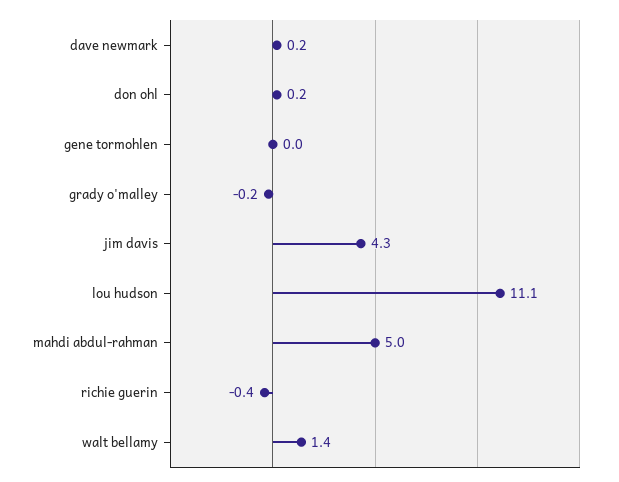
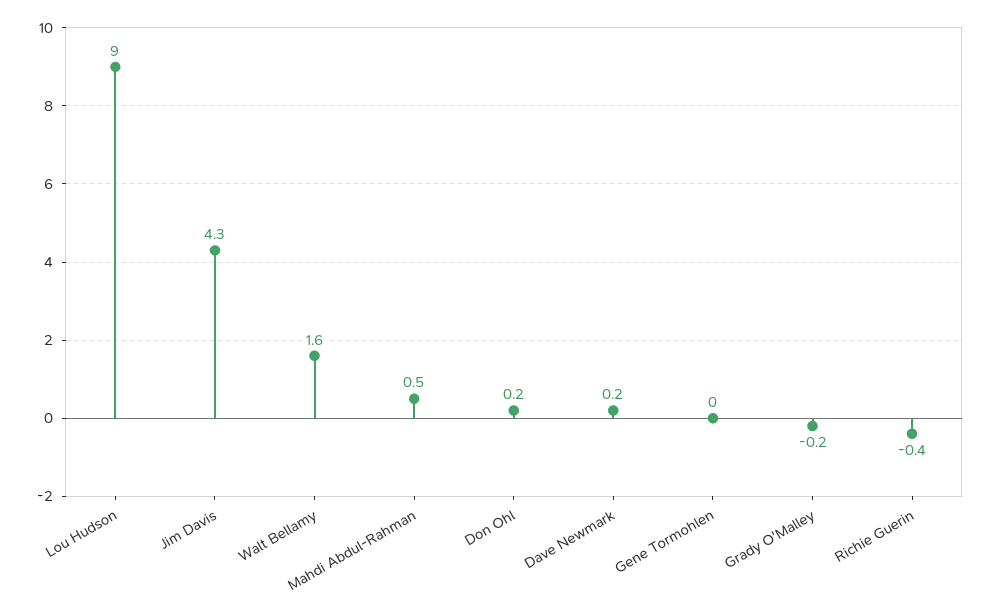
  {
    "dave newmark": 0.2,
    "don ohl": 0.2,
    "gene tormohlen": 0,
    "grady o'malley": -0.2,
    "jim davis": 4.3,
-   "lou hudson": 11.1,
+   "lou hudson": 9,
-   "mahdi abdul-rahman": 5,
+   "mahdi abdul-rahman": 0.5,
    "richie guerin": -0.4,
-   "walt bellamy": 1.4
+   "walt bellamy": 1.6
  }

